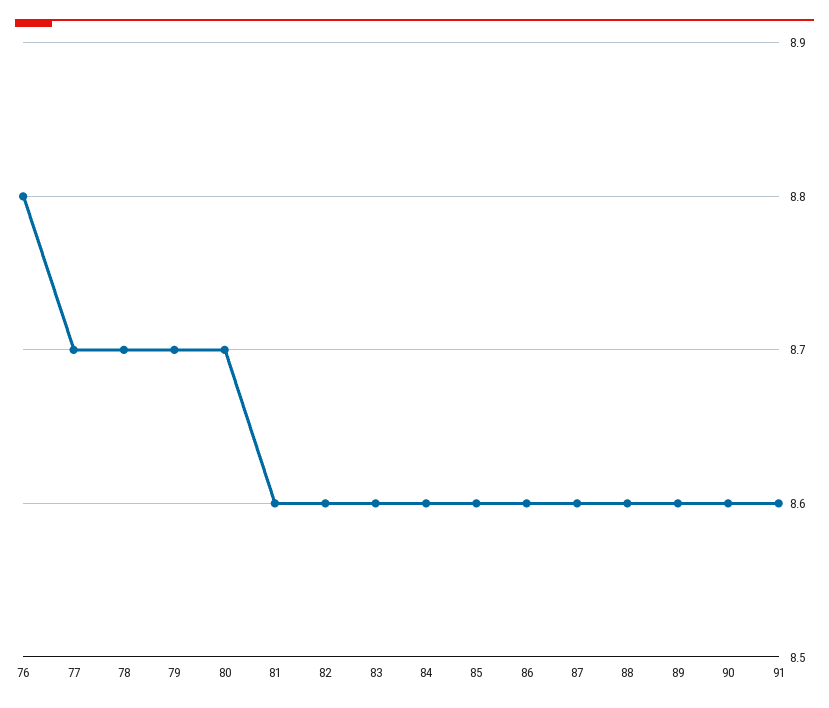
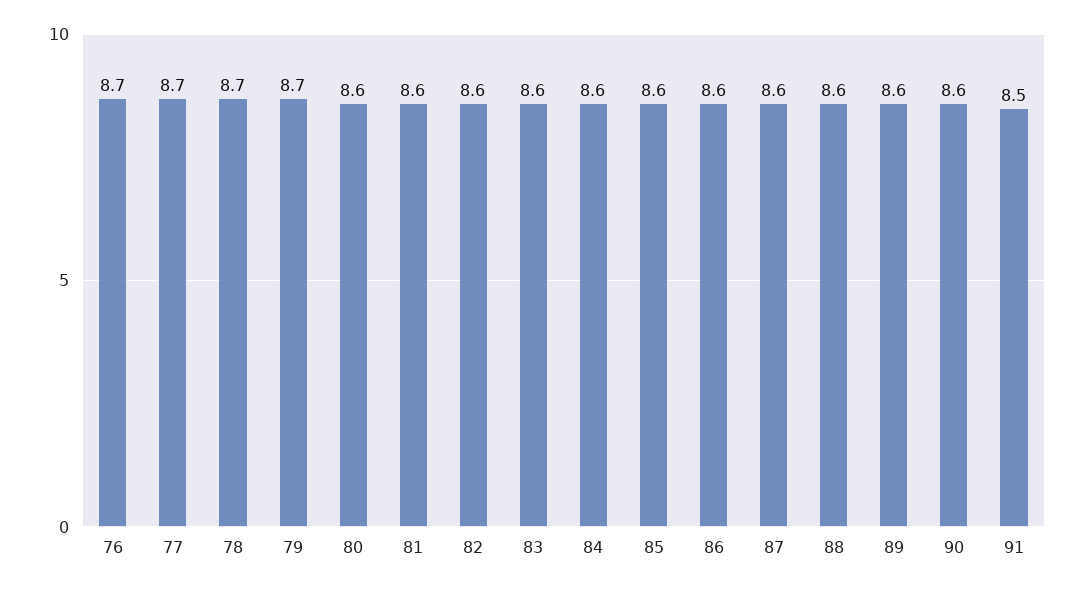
  {
-   "76": 8.8,
+   "76": 8.7,
    "77": 8.7,
    "78": 8.7,
    "79": 8.7,
-   "80": 8.7,
+   "80": 8.6,
    "81": 8.6,
    "82": 8.6,
    "83": 8.6,
    "84": 8.6,
    "85": 8.6,
    "86": 8.6,
    "87": 8.6,
    "88": 8.6,
    "89": 8.6,
    "90": 8.6,
-   "91": 8.6
+   "91": 8.5
  }

